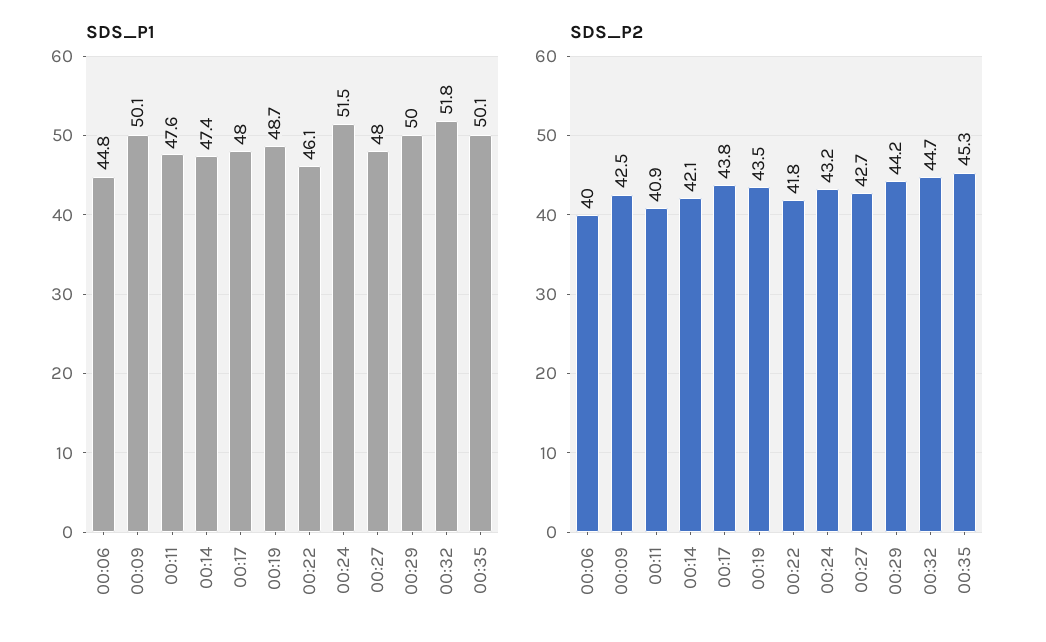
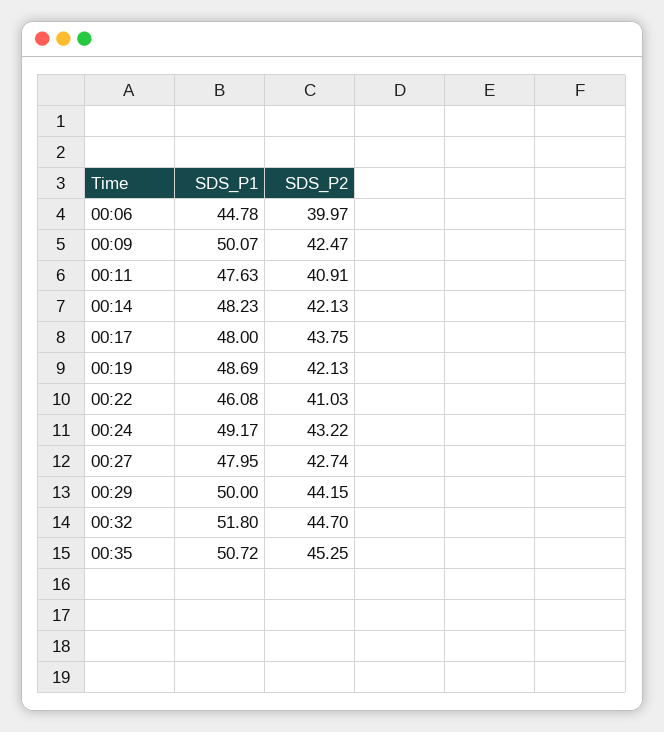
  {
    "SDS_P1": {
      "00:06": 44.78,
      "00:09": 50.07,
      "00:11": 47.63,
-     "00:14": 47.4,
+     "00:14": 48.23,
      "00:17": 48,
      "00:19": 48.69,
      "00:22": 46.08,
-     "00:24": 51.5,
+     "00:24": 49.17,
      "00:27": 47.95,
      "00:29": 50,
      "00:32": 51.8,
-     "00:35": 50.1
+     "00:35": 50.72
    },
    "SDS_P2": {
      "00:06": 39.97,
      "00:09": 42.47,
      "00:11": 40.91,
      "00:14": 42.13,
      "00:17": 43.75,
-     "00:19": 43.5,
+     "00:19": 42.13,
-     "00:22": 41.8,
+     "00:22": 41.03,
      "00:24": 43.22,
      "00:27": 42.74,
      "00:29": 44.15,
      "00:32": 44.7,
      "00:35": 45.25
    }
  }

